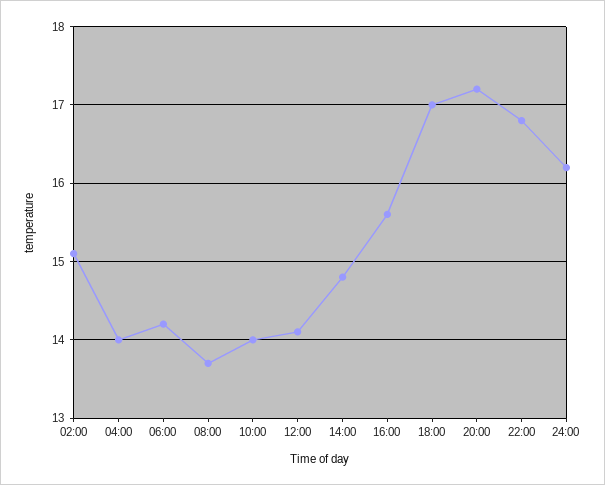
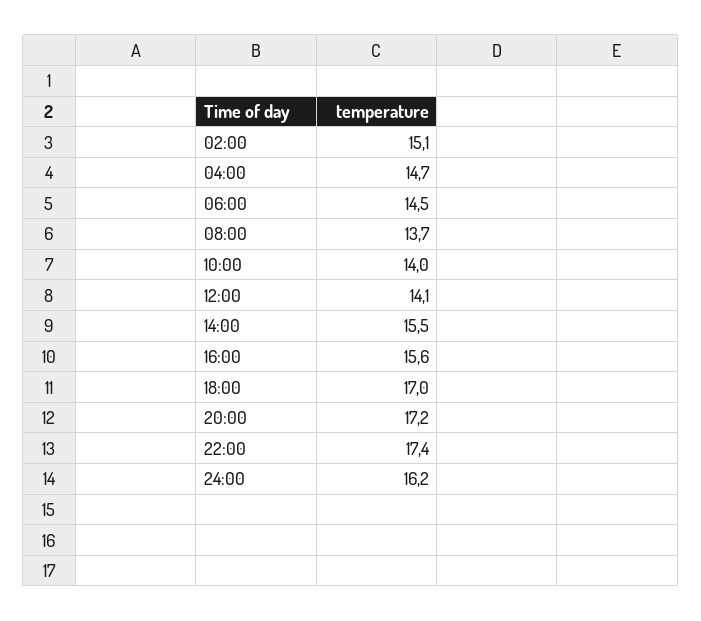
  {
    "02:00": 15.1,
-   "04:00": 14,
+   "04:00": 14.7,
-   "06:00": 14.2,
+   "06:00": 14.5,
    "08:00": 13.7,
    "10:00": 14,
    "12:00": 14.1,
-   "14:00": 14.8,
+   "14:00": 15.5,
    "16:00": 15.6,
    "18:00": 17,
    "20:00": 17.2,
-   "22:00": 16.8,
+   "22:00": 17.4,
    "24:00": 16.2
  }

